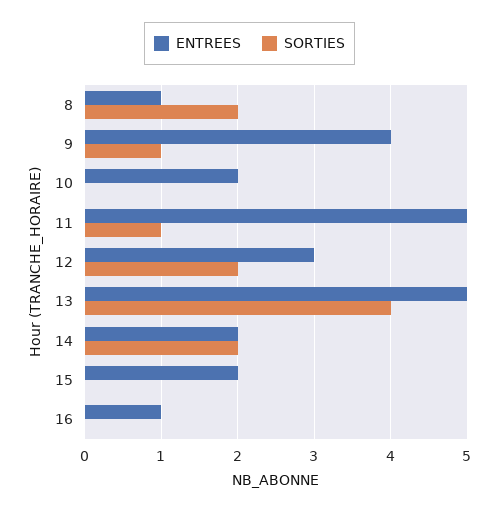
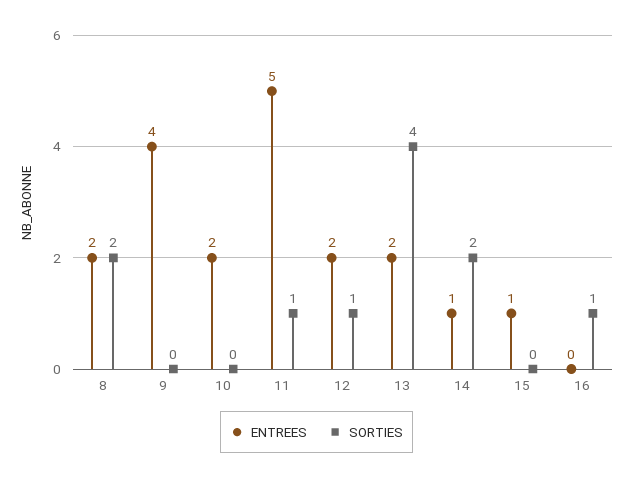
  {
    "ENTREES": {
-     "8": 1,
+     "8": 2,
      "9": 4,
      "10": 2,
      "11": 5,
-     "12": 3,
+     "12": 2,
-     "13": 5,
+     "13": 2,
-     "14": 2,
+     "14": 1,
-     "15": 2,
+     "15": 1,
-     "16": 1
+     "16": 0
    },
    "SORTIES": {
      "8": 2,
-     "9": 1,
+     "9": 0,
      "10": 0,
      "11": 1,
-     "12": 2,
+     "12": 1,
      "13": 4,
      "14": 2,
      "15": 0,
-     "16": 0
+     "16": 1
    }
  }

